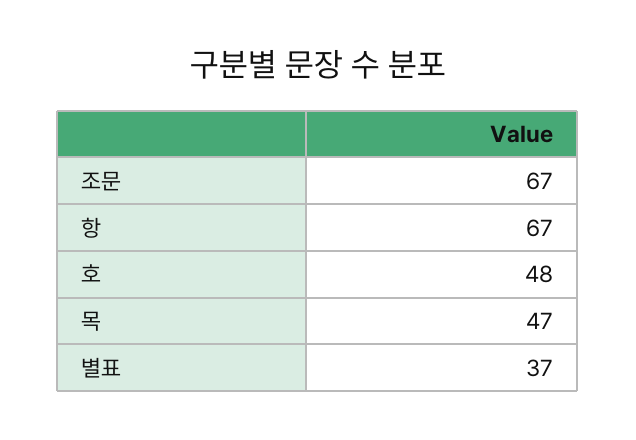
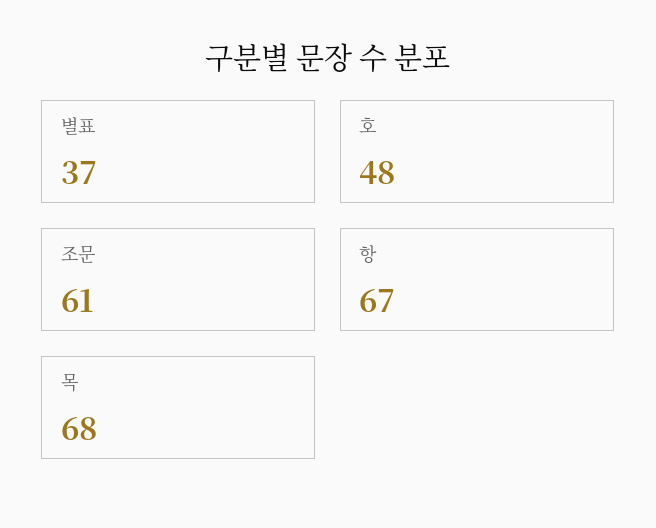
  {
-   "조문": 67,
+   "조문": 61,
    "항": 67,
    "호": 48,
-   "목": 47,
+   "목": 68,
    "별표": 37
  }

